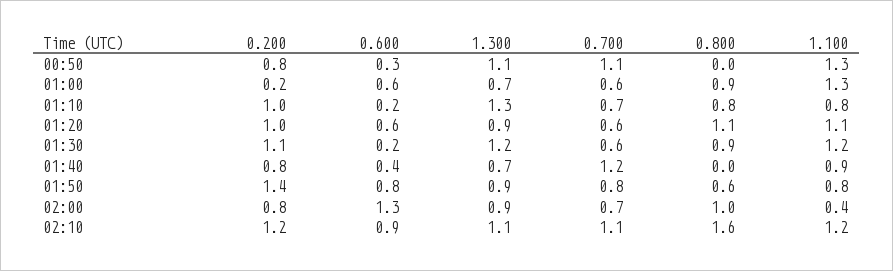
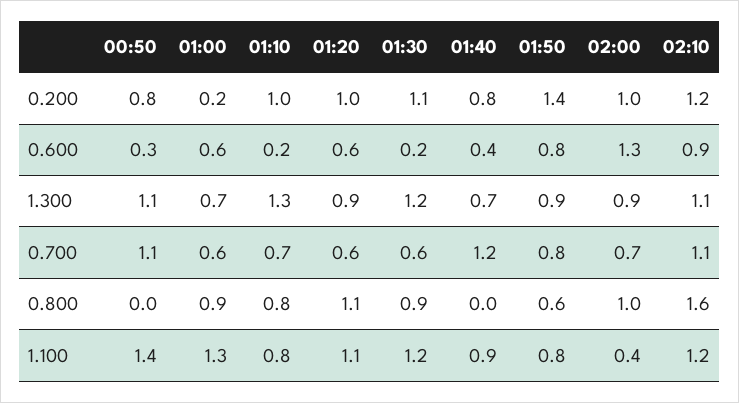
  {
    "0.200": {
      "00:50": 0.8,
      "01:00": 0.2,
      "01:10": 1,
      "01:20": 1,
      "01:30": 1.1,
      "01:40": 0.8,
      "01:50": 1.4,
-     "02:00": 0.8,
+     "02:00": 1,
      "02:10": 1.2
    },
    "0.600": {
      "00:50": 0.3,
      "01:00": 0.6,
      "01:10": 0.2,
      "01:20": 0.6,
      "01:30": 0.2,
      "01:40": 0.4,
      "01:50": 0.8,
      "02:00": 1.3,
      "02:10": 0.9
    },
    "1.300": {
      "00:50": 1.1,
      "01:00": 0.7,
      "01:10": 1.3,
      "01:20": 0.9,
      "01:30": 1.2,
      "01:40": 0.7,
      "01:50": 0.9,
      "02:00": 0.9,
      "02:10": 1.1
    },
    "0.700": {
      "00:50": 1.1,
      "01:00": 0.6,
      "01:10": 0.7,
      "01:20": 0.6,
      "01:30": 0.6,
      "01:40": 1.2,
      "01:50": 0.8,
      "02:00": 0.7,
      "02:10": 1.1
    },
    "0.800": {
      "00:50": 0,
      "01:00": 0.9,
      "01:10": 0.8,
      "01:20": 1.1,
      "01:30": 0.9,
      "01:40": 0,
      "01:50": 0.6,
      "02:00": 1,
      "02:10": 1.6
    },
    "1.100": {
-     "00:50": 1.3,
+     "00:50": 1.4,
      "01:00": 1.3,
      "01:10": 0.8,
      "01:20": 1.1,
      "01:30": 1.2,
      "01:40": 0.9,
      "01:50": 0.8,
      "02:00": 0.4,
      "02:10": 1.2
    }
  }

